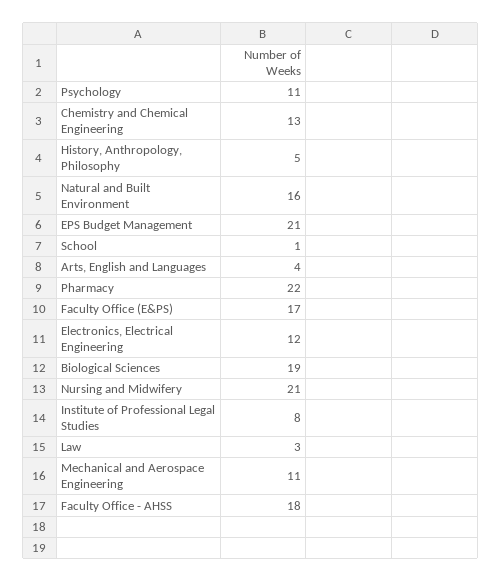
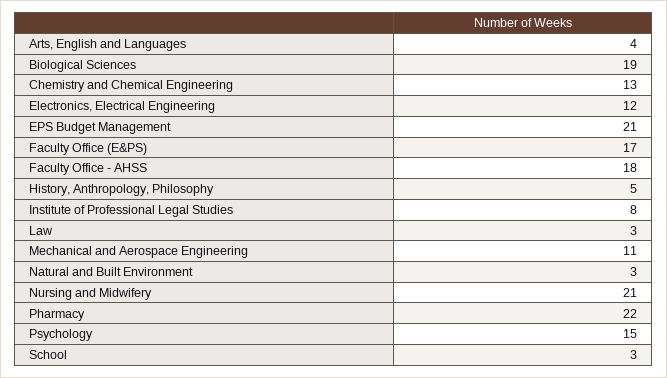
  {
-   "Psychology": 11,
+   "Psychology": 15,
    "Chemistry and Chemical Engineering": 13,
    "History, Anthropology, Philosophy": 5,
-   "Natural and Built Environment": 16,
+   "Natural and Built Environment": 3,
    "EPS Budget Management": 21,
-   "School": 1,
+   "School": 3,
    "Arts, English and Languages": 4,
    "Pharmacy": 22,
    "Faculty Office (E&PS)": 17,
    "Electronics, Electrical Engineering": 12,
    "Biological Sciences": 19,
    "Nursing and Midwifery": 21,
    "Institute of Professional Legal Studies": 8,
    "Law": 3,
    "Mechanical and Aerospace Engineering": 11,
    "Faculty Office - AHSS": 18
  }

